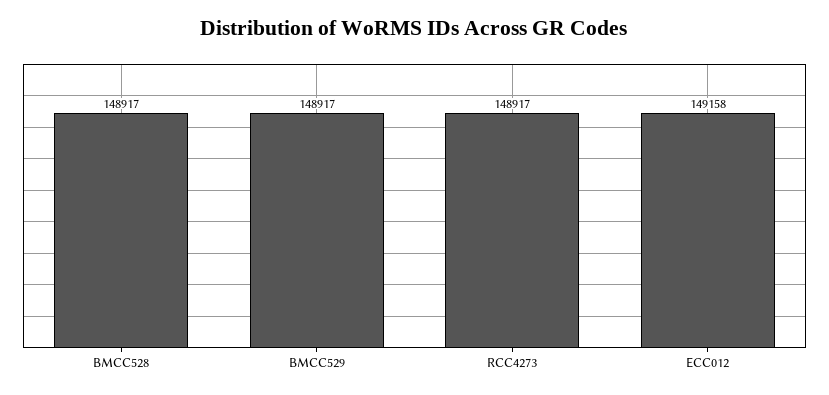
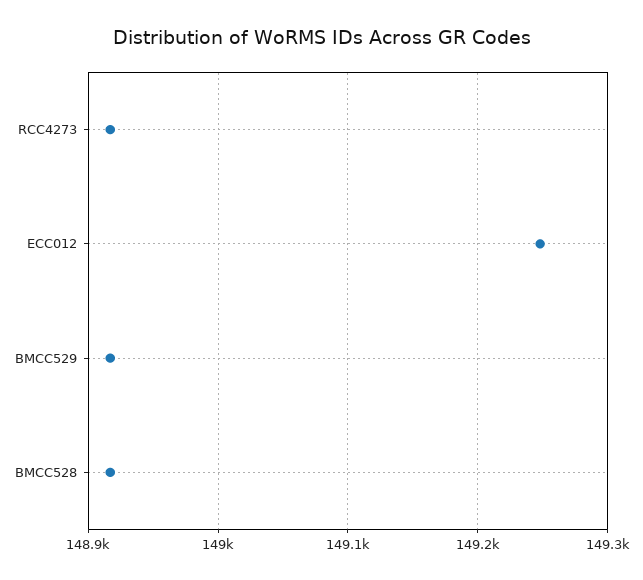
  {
    "BMCC528": 148917,
    "BMCC529": 148917,
    "RCC4273": 148917,
-   "ECC012": 149158
+   "ECC012": 149250
  }

